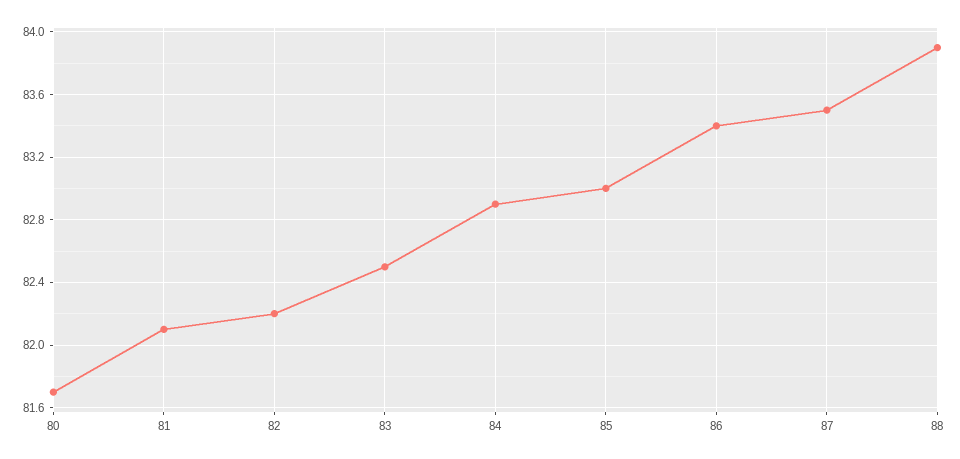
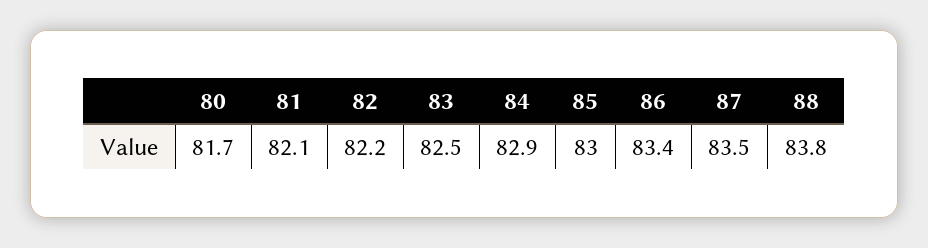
  {
    "80": 81.7,
    "81": 82.1,
    "82": 82.2,
    "83": 82.5,
    "84": 82.9,
    "85": 83,
    "86": 83.4,
    "87": 83.5,
-   "88": 83.9
+   "88": 83.8
  }

